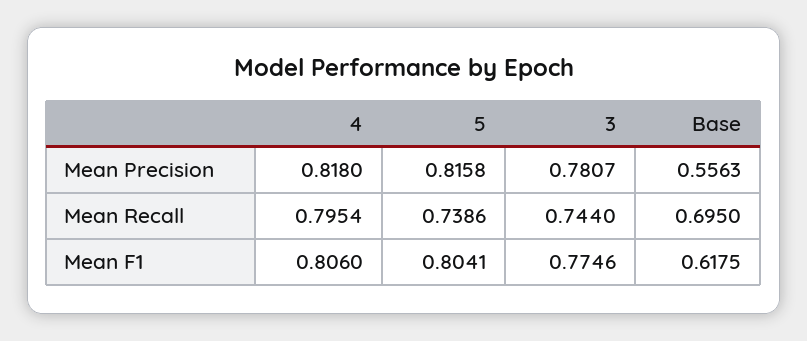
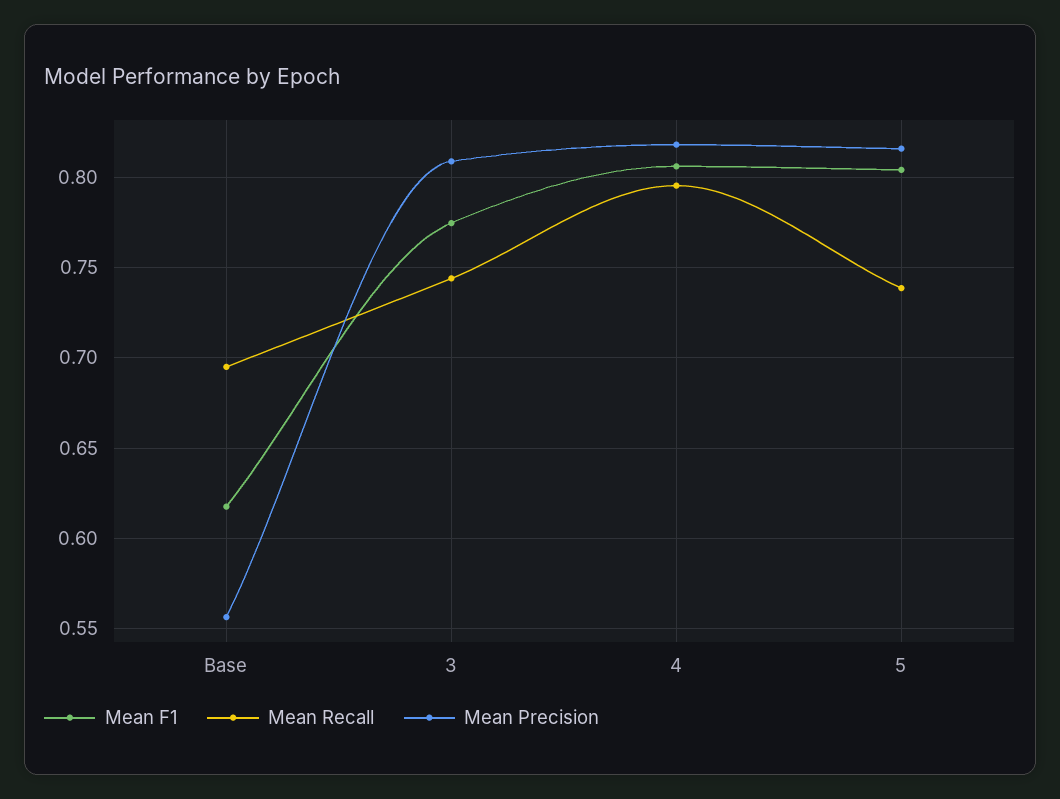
  {
    "Mean Precision": {
      "4": 0.818,
      "5": 0.8158,
-     "3": 0.7807,
+     "3": 0.81,
      "Base": 0.5563
    },
    "Mean Recall": {
      "4": 0.7954,
      "5": 0.7386,
      "3": 0.744,
      "Base": 0.695
    },
    "Mean F1": {
      "4": 0.806,
      "5": 0.8041,
      "3": 0.7746,
      "Base": 0.6175
    }
  }

